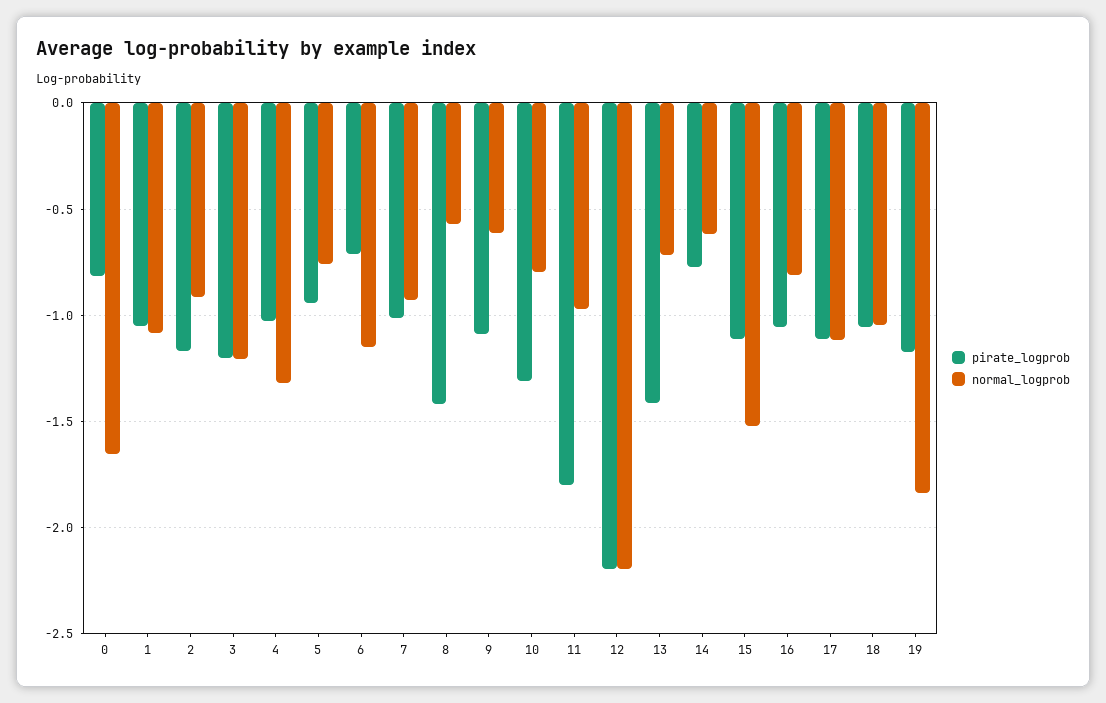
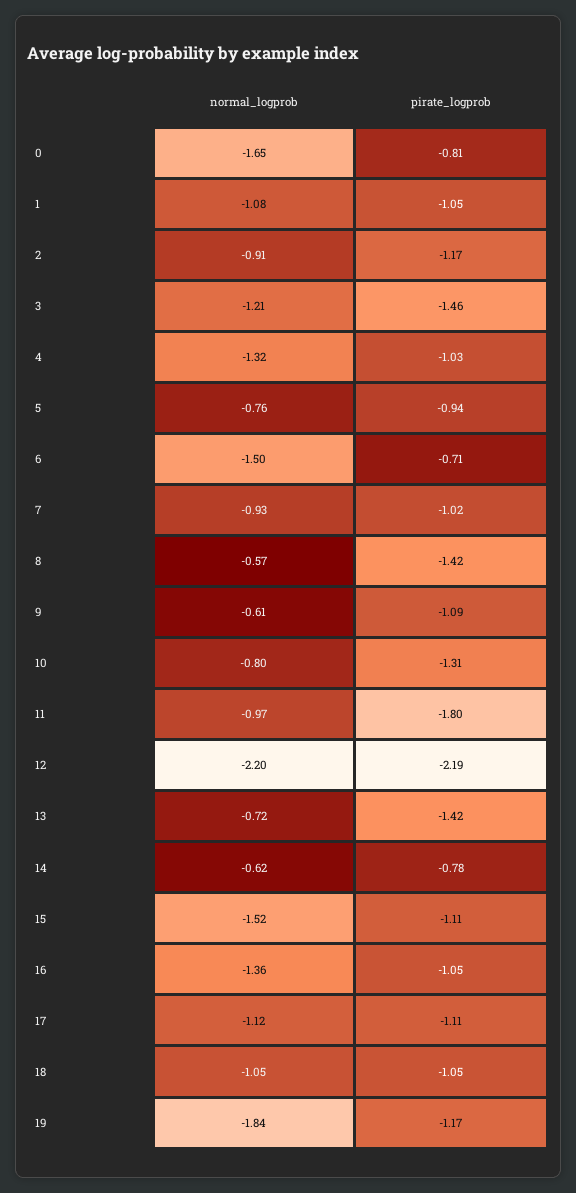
  {
    "pirate_logprob": {
      "0": -0.81,
      "1": -1.05,
      "2": -1.17,
-     "3": -1.2,
+     "3": -1.46,
      "4": -1.03,
      "5": -0.94,
      "6": -0.71,
      "7": -1.02,
      "8": -1.42,
      "9": -1.09,
      "10": -1.31,
      "11": -1.8,
      "12": -2.19,
      "13": -1.42,
      "14": -0.78,
      "15": -1.11,
      "16": -1.05,
      "17": -1.11,
      "18": -1.05,
      "19": -1.17
    },
    "normal_logprob": {
      "0": -1.65,
      "1": -1.08,
      "2": -0.91,
      "3": -1.21,
      "4": -1.32,
      "5": -0.76,
-     "6": -1.15,
+     "6": -1.5,
      "7": -0.93,
      "8": -0.57,
      "9": -0.61,
      "10": -0.8,
      "11": -0.97,
      "12": -2.2,
      "13": -0.72,
      "14": -0.62,
      "15": -1.52,
-     "16": -0.8,
+     "16": -1.36,
      "17": -1.12,
      "18": -1.05,
      "19": -1.84
    }
  }

